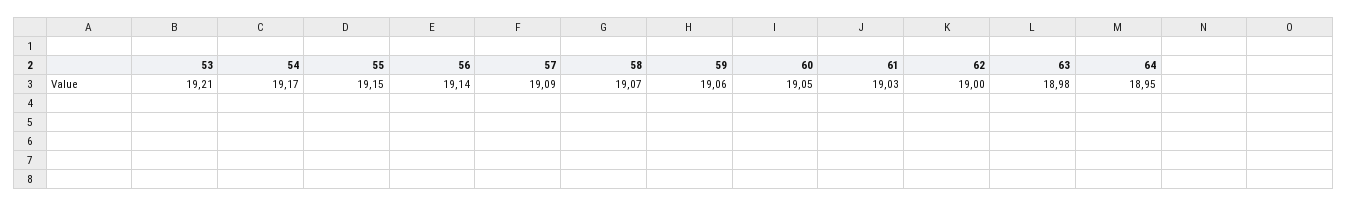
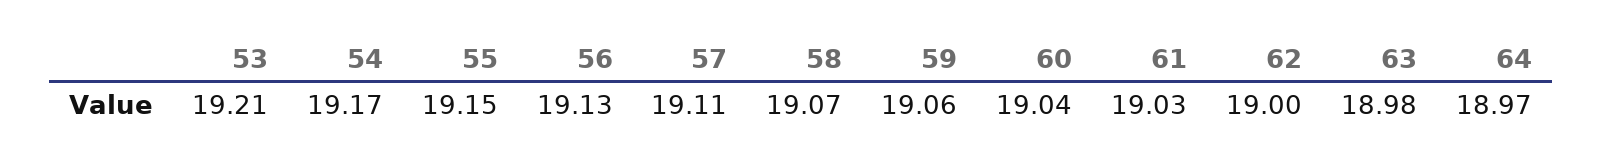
  {
    "53": 19.21,
    "54": 19.17,
    "55": 19.15,
-   "56": 19.14,
+   "56": 19.13,
-   "57": 19.09,
+   "57": 19.11,
    "58": 19.07,
    "59": 19.06,
-   "60": 19.05,
+   "60": 19.04,
    "61": 19.03,
    "62": 19,
    "63": 18.98,
-   "64": 18.95
+   "64": 18.97
  }

